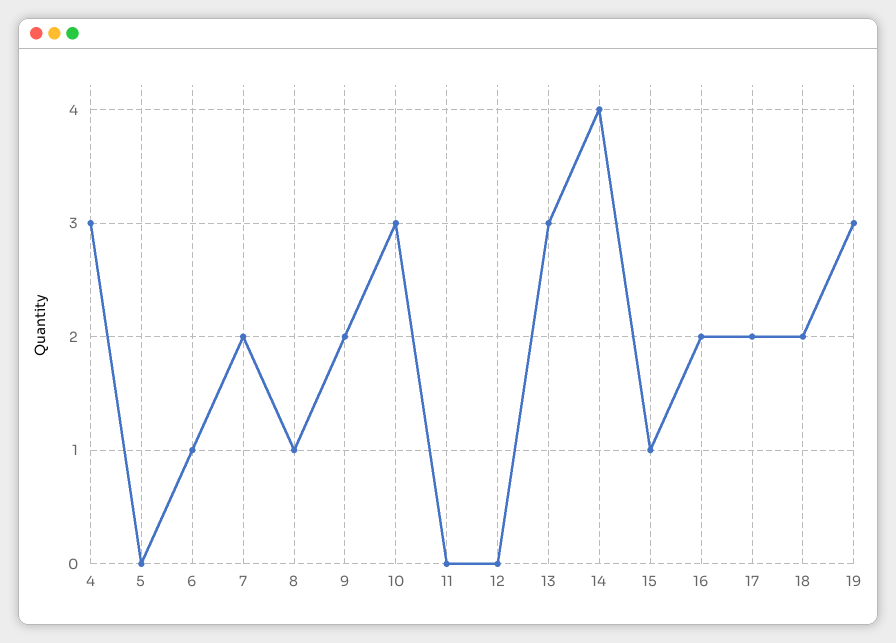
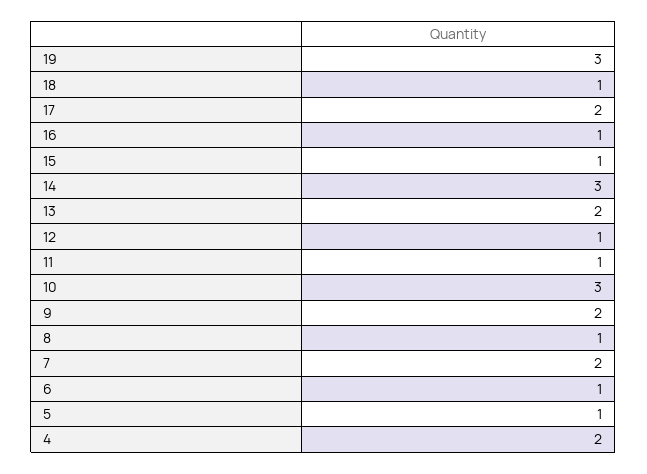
  {
-   "4": 3,
+   "4": 2,
-   "5": 0,
+   "5": 1,
    "6": 1,
    "7": 2,
    "8": 1,
    "9": 2,
    "10": 3,
-   "11": 0,
+   "11": 1,
-   "12": 0,
+   "12": 1,
-   "13": 3,
+   "13": 2,
-   "14": 4,
+   "14": 3,
    "15": 1,
-   "16": 2,
+   "16": 1,
    "17": 2,
-   "18": 2,
+   "18": 1,
    "19": 3
  }

